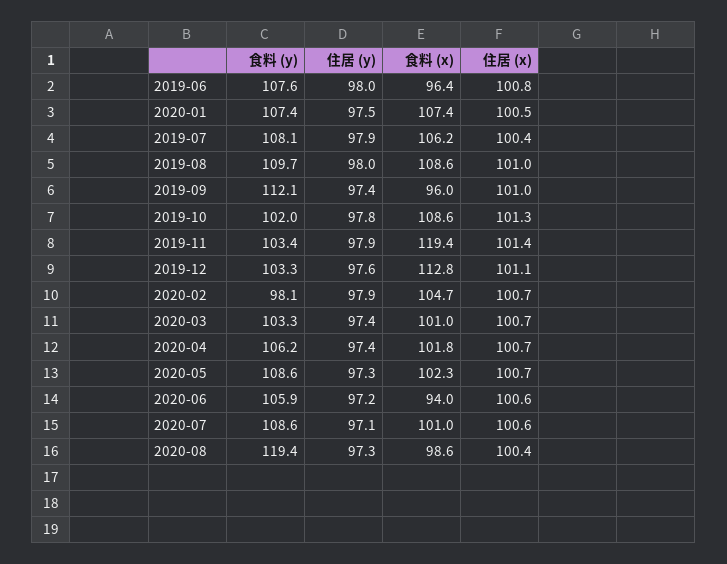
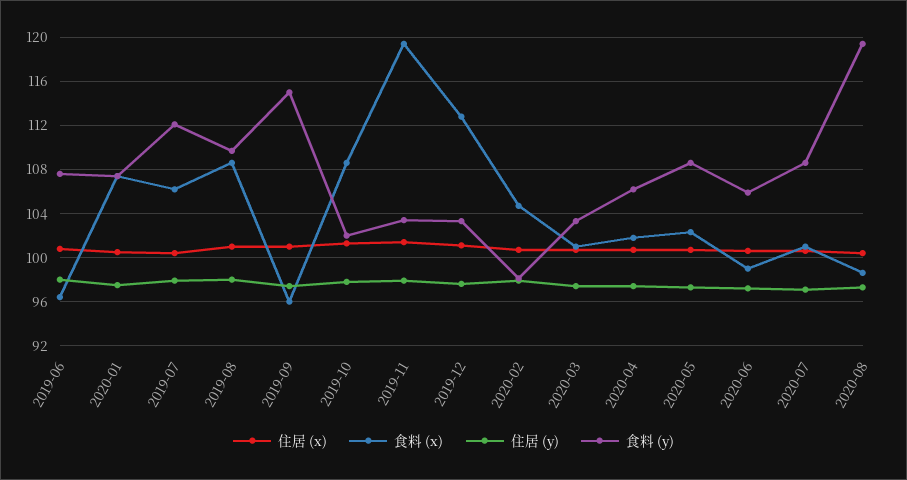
  {
    "食料 (y)": {
      "2019-06": 107.6,
      "2020-01": 107.4,
-     "2019-07": 108.1,
+     "2019-07": 112,
      "2019-08": 109.7,
-     "2019-09": 112.1,
+     "2019-09": 115,
      "2019-10": 102,
      "2019-11": 103.4,
      "2019-12": 103.3,
      "2020-02": 98.1,
      "2020-03": 103.3,
      "2020-04": 106.2,
      "2020-05": 108.6,
      "2020-06": 105.9,
      "2020-07": 108.6,
      "2020-08": 119.4
    },
    "住居 (y)": {
      "2019-06": 98,
      "2020-01": 97.5,
      "2019-07": 97.9,
      "2019-08": 98,
      "2019-09": 97.4,
      "2019-10": 97.8,
      "2019-11": 97.9,
      "2019-12": 97.6,
      "2020-02": 97.9,
      "2020-03": 97.4,
      "2020-04": 97.4,
      "2020-05": 97.3,
      "2020-06": 97.2,
      "2020-07": 97.1,
      "2020-08": 97.3
    },
    "食料 (x)": {
      "2019-06": 96.4,
      "2020-01": 107.4,
      "2019-07": 106.2,
      "2019-08": 108.6,
      "2019-09": 96,
      "2019-10": 108.6,
      "2019-11": 119.4,
      "2019-12": 112.8,
      "2020-02": 104.7,
      "2020-03": 101,
      "2020-04": 101.8,
      "2020-05": 102.3,
-     "2020-06": 94,
+     "2020-06": 99,
      "2020-07": 101,
      "2020-08": 98.6
    },
    "住居 (x)": {
      "2019-06": 100.8,
      "2020-01": 100.5,
      "2019-07": 100.4,
      "2019-08": 101,
      "2019-09": 101,
      "2019-10": 101.3,
      "2019-11": 101.4,
      "2019-12": 101.1,
      "2020-02": 100.7,
      "2020-03": 100.7,
      "2020-04": 100.7,
      "2020-05": 100.7,
      "2020-06": 100.6,
      "2020-07": 100.6,
      "2020-08": 100.4
    }
  }

